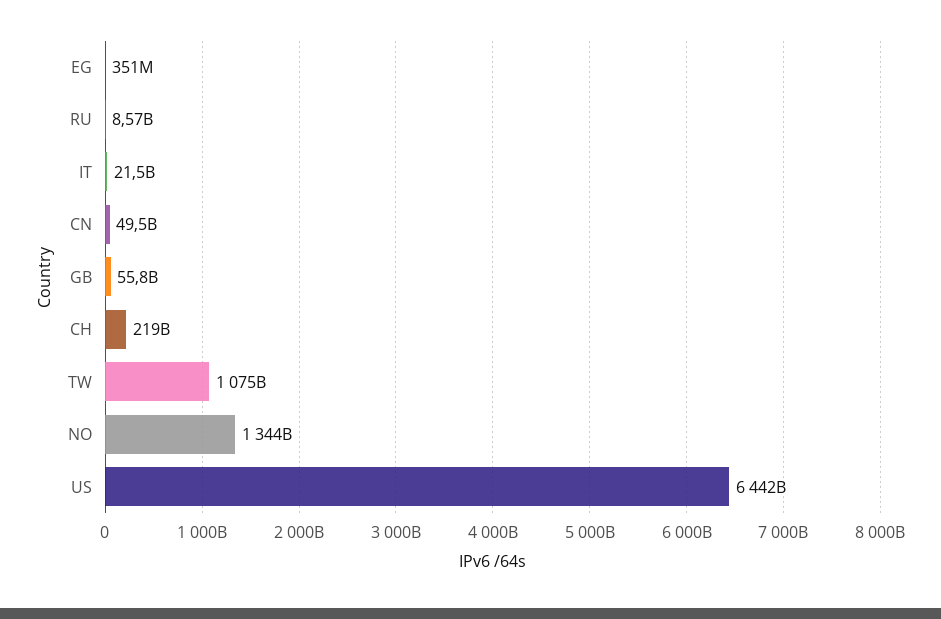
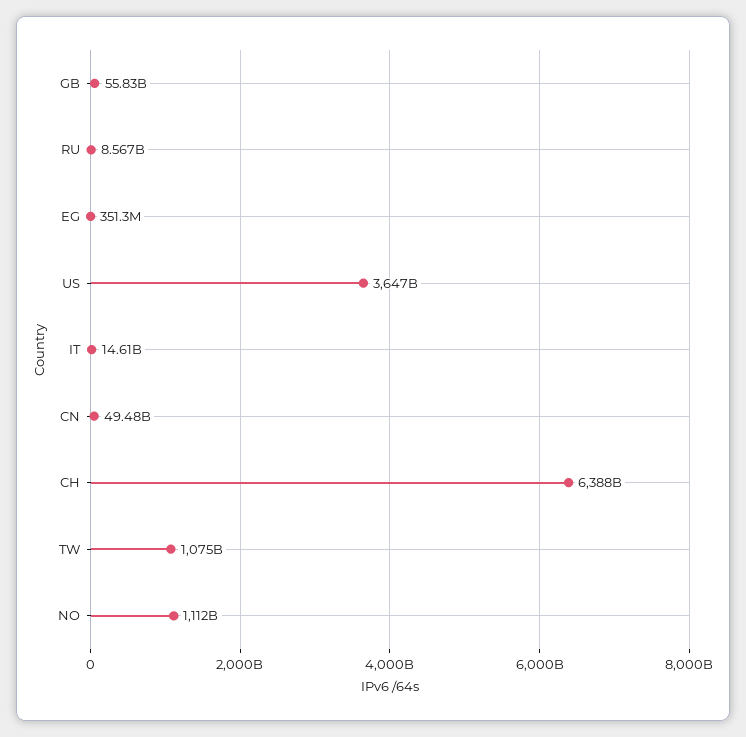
  {
    "EG": 351300000,
    "RU": 8567000000,
-   "IT": 21500000000,
+   "IT": 14610000000,
    "CN": 49480000000,
    "GB": 55830000000,
-   "CH": 219000000000,
+   "CH": 6388000000000,
    "TW": 1075000000000,
-   "NO": 1344000000000,
+   "NO": 1112000000000,
-   "US": 6442000000000
+   "US": 3647000000000
  }

